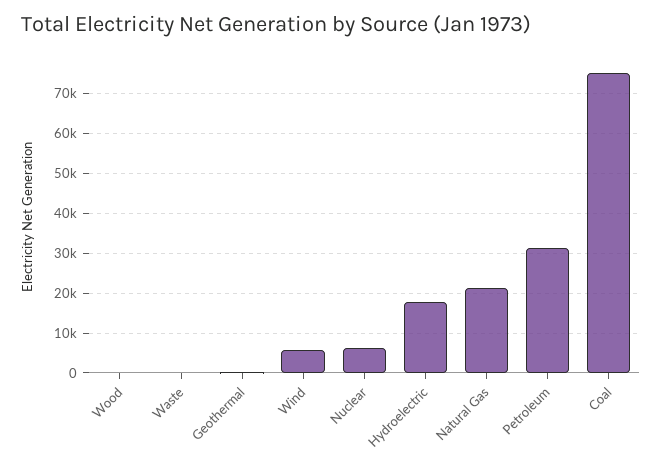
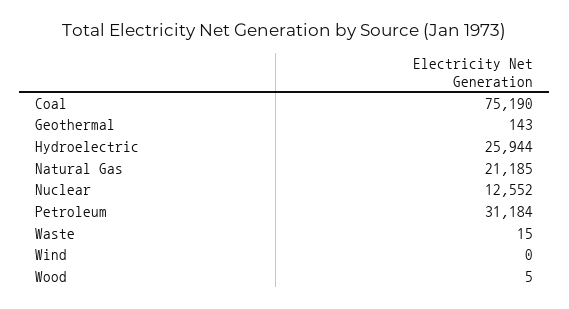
  {
    "Wood": 5,
    "Waste": 15,
    "Geothermal": 143,
-   "Wind": 6000,
+   "Wind": 0,
-   "Nuclear": 6000,
+   "Nuclear": 12552,
-   "Hydroelectric": 18000,
+   "Hydroelectric": 25944,
    "Natural Gas": 21185,
    "Petroleum": 31184,
    "Coal": 75190
  }

